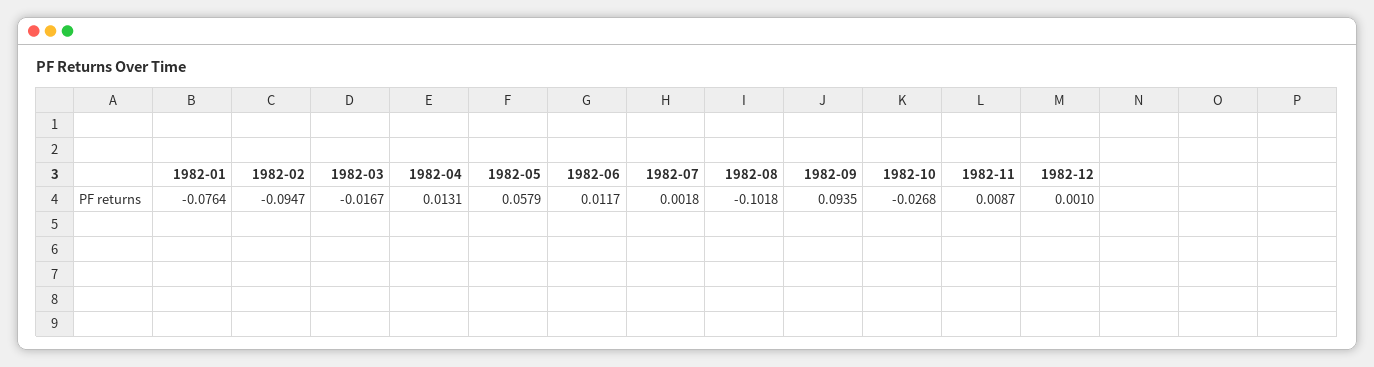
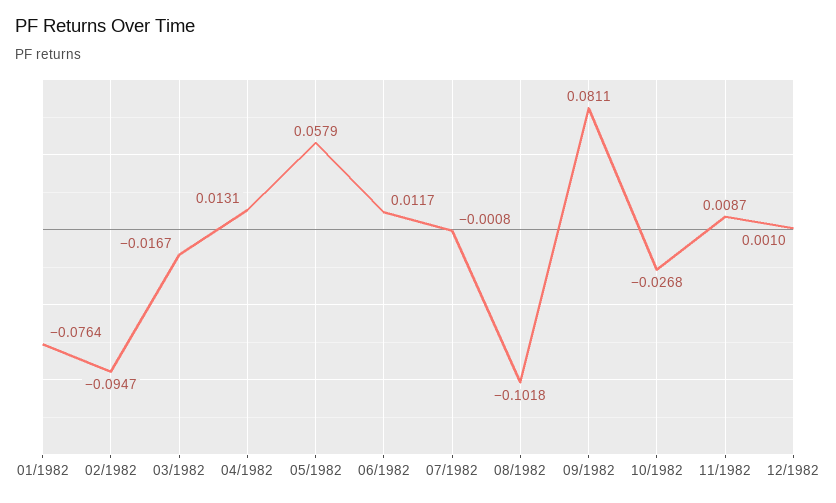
  {
    "1982-01": -0.0764,
    "1982-02": -0.0947,
    "1982-03": -0.0167,
    "1982-04": 0.0131,
    "1982-05": 0.0579,
    "1982-06": 0.0117,
-   "1982-07": 0.0018,
+   "1982-07": -0.0008,
    "1982-08": -0.1018,
-   "1982-09": 0.0935,
+   "1982-09": 0.0811,
    "1982-10": -0.0268,
    "1982-11": 0.0087,
    "1982-12": 0.001
  }

